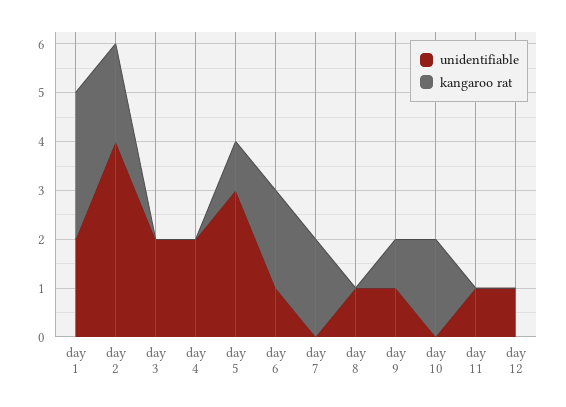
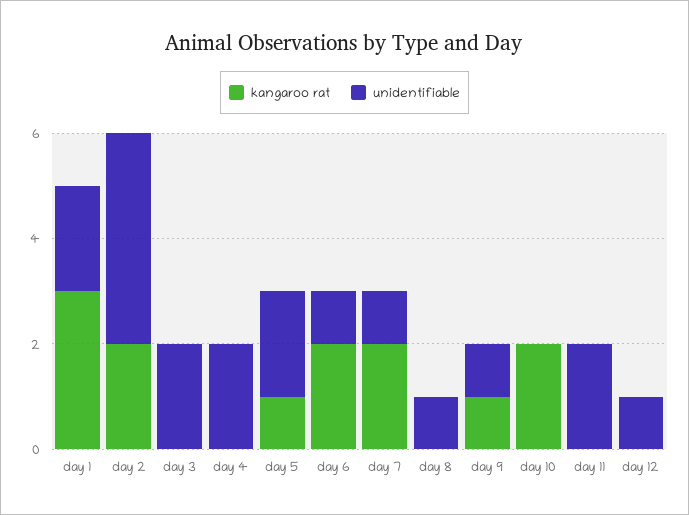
  {
    "unidentifiable": {
      "day 1": 2,
      "day 2": 4,
      "day 3": 2,
      "day 4": 2,
-     "day 5": 3,
+     "day 5": 2,
      "day 6": 1,
-     "day 7": 0,
+     "day 7": 1,
      "day 8": 1,
      "day 9": 1,
      "day 10": 0,
-     "day 11": 1,
+     "day 11": 2,
      "day 12": 1
    },
    "kangaroo rat": {
      "day 1": 3,
      "day 2": 2,
      "day 3": 0,
      "day 4": 0,
      "day 5": 1,
      "day 6": 2,
      "day 7": 2,
      "day 8": 0,
      "day 9": 1,
      "day 10": 2,
      "day 11": 0,
      "day 12": 0
    }
  }

